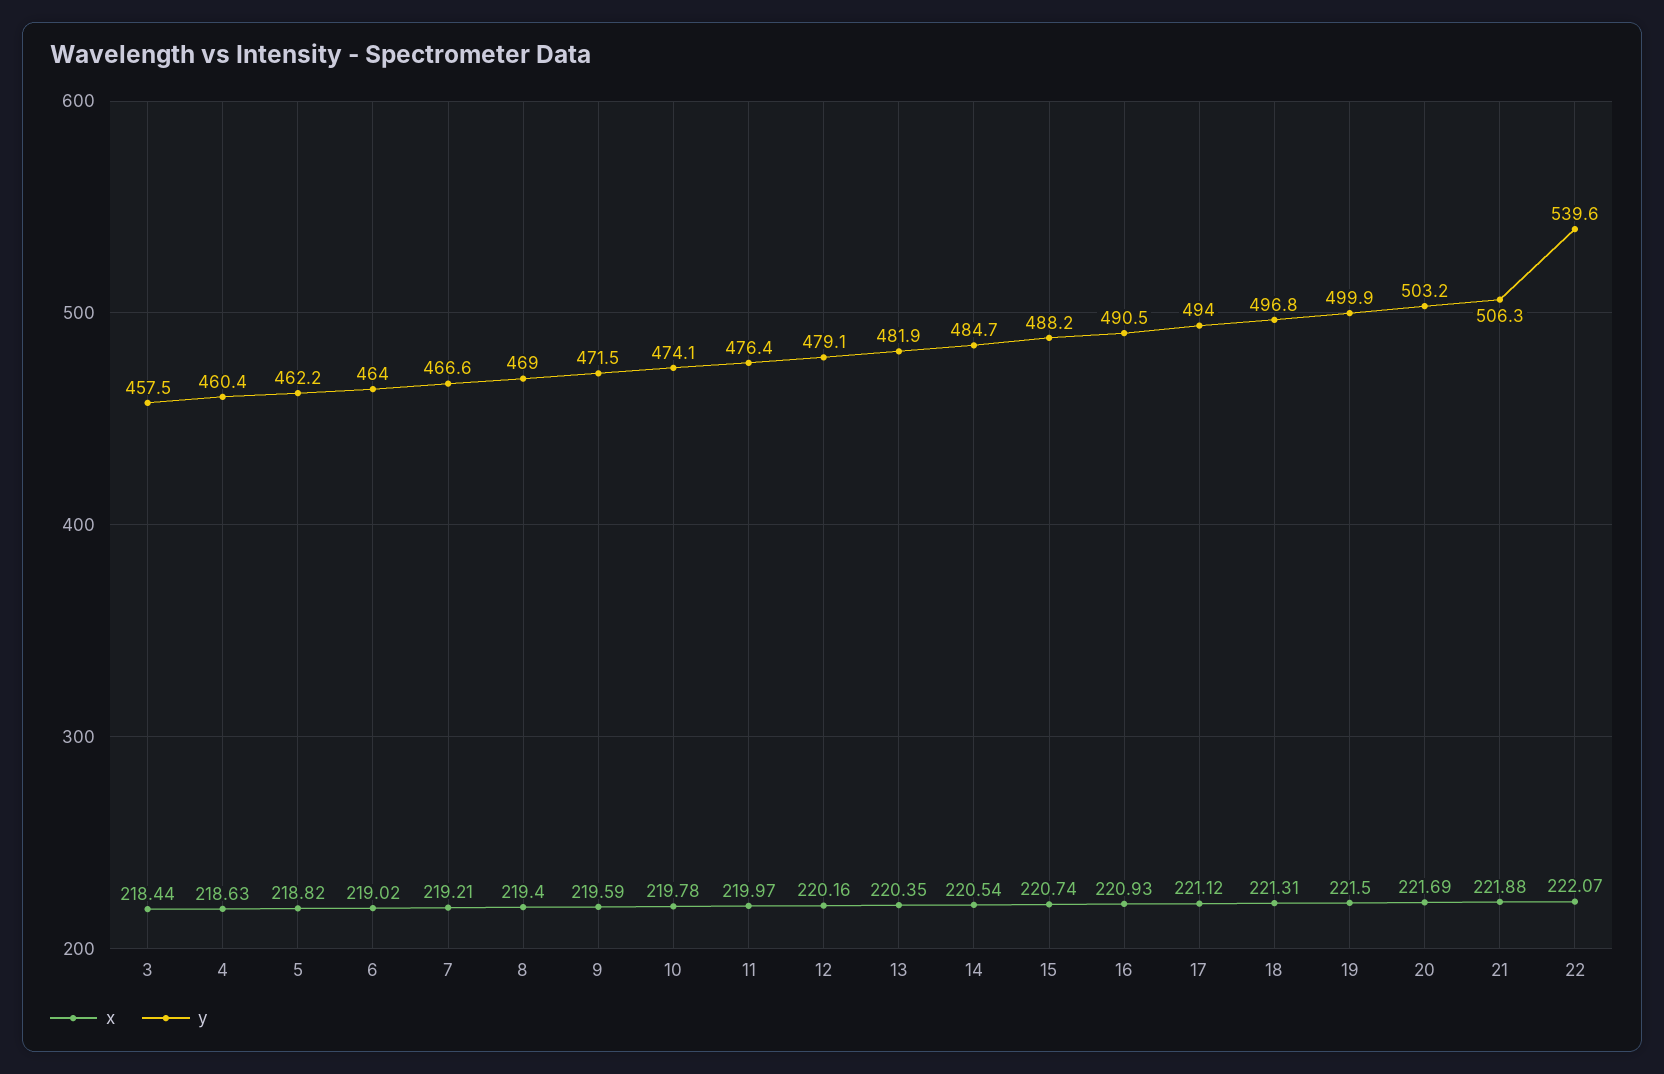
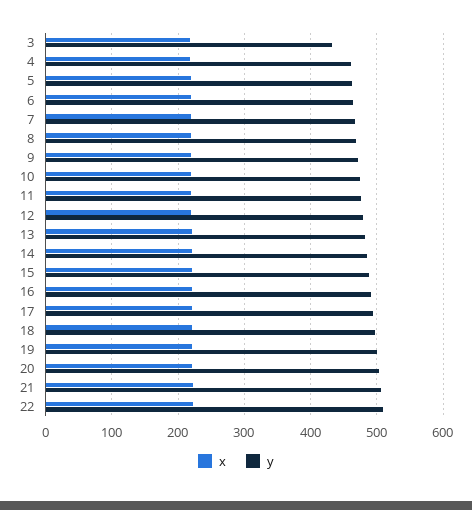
  {
    "x": {
      "3": 218.44,
      "4": 218.63,
      "5": 218.82,
      "6": 219.02,
      "7": 219.21,
      "8": 219.4,
      "9": 219.59,
      "10": 219.78,
      "11": 219.97,
      "12": 220.16,
      "13": 220.35,
      "14": 220.54,
      "15": 220.74,
      "16": 220.93,
      "17": 221.12,
      "18": 221.31,
      "19": 221.5,
      "20": 221.69,
      "21": 221.88,
      "22": 222.07
    },
    "y": {
-     "3": 457.5,
+     "3": 430,
      "4": 460.4,
      "5": 462.2,
      "6": 464,
      "7": 466.6,
      "8": 469,
      "9": 471.5,
      "10": 474.1,
      "11": 476.4,
      "12": 479.1,
      "13": 481.9,
      "14": 484.7,
      "15": 488.2,
      "16": 490.5,
      "17": 494,
      "18": 496.8,
      "19": 499.9,
      "20": 503.2,
      "21": 506.3,
-     "22": 539.6
+     "22": 510
    }
  }

